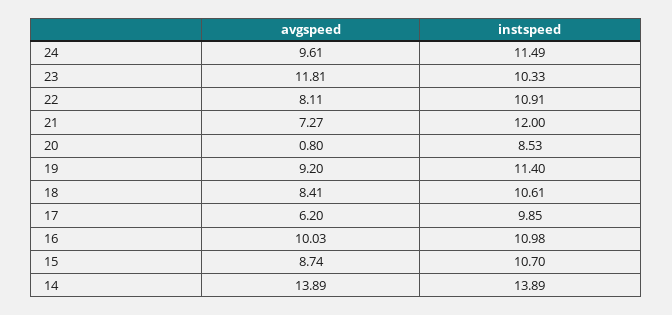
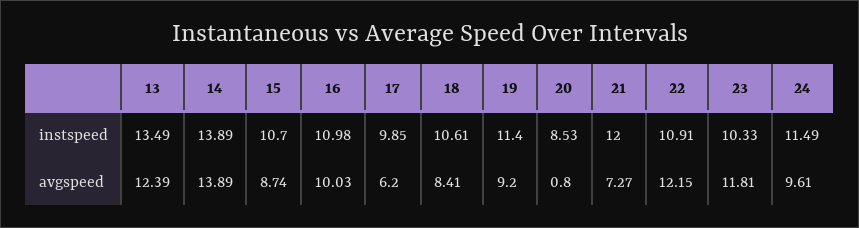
  {
    "avgspeed": {
      "24": 9.61,
      "23": 11.81,
-     "22": 8.11,
+     "22": 12.15,
      "21": 7.27,
      "20": 0.8,
      "19": 9.2,
      "18": 8.41,
      "17": 6.2,
      "16": 10.03,
      "15": 8.74,
-     "14": 13.89
+     "14": 13.89,
+     "13": 12.39
    },
    "instspeed": {
      "24": 11.49,
      "23": 10.33,
      "22": 10.91,
      "21": 12,
      "20": 8.53,
      "19": 11.4,
      "18": 10.61,
      "17": 9.85,
      "16": 10.98,
      "15": 10.7,
-     "14": 13.89
+     "14": 13.89,
+     "13": 13.49
    }
  }

